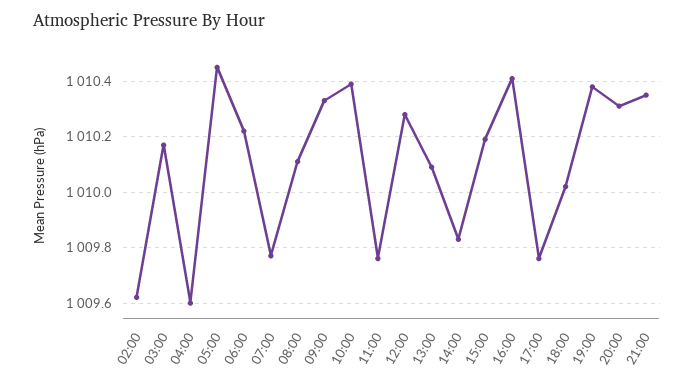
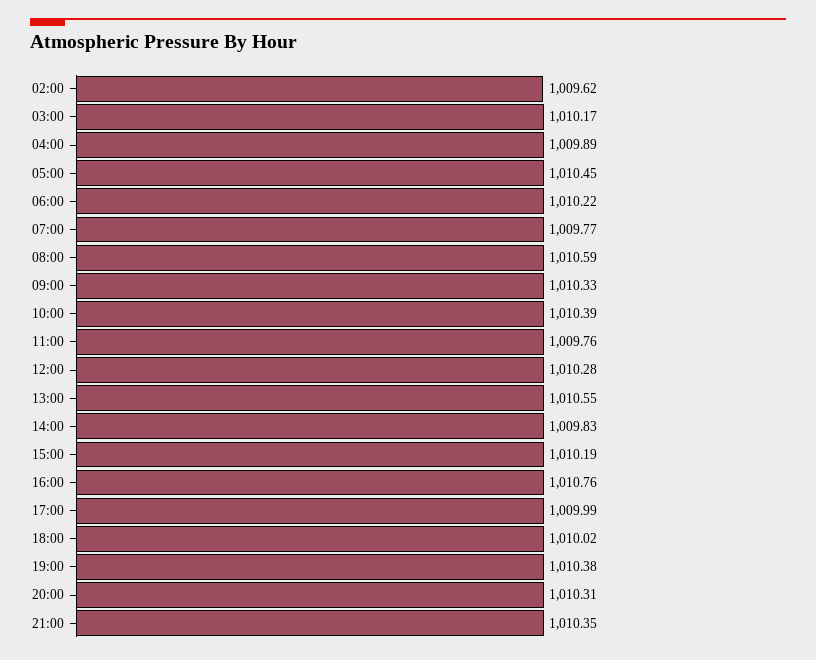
  {
    "02:00": 1009.62,
    "03:00": 1010.17,
-   "04:00": 1009.6,
+   "04:00": 1009.89,
    "05:00": 1010.45,
    "06:00": 1010.22,
    "07:00": 1009.77,
-   "08:00": 1010.1,
+   "08:00": 1010.59,
    "09:00": 1010.33,
    "10:00": 1010.39,
    "11:00": 1009.76,
    "12:00": 1010.28,
-   "13:00": 1010.1,
+   "13:00": 1010.55,
    "14:00": 1009.83,
    "15:00": 1010.19,
-   "16:00": 1010.4,
+   "16:00": 1010.76,
-   "17:00": 1009.75,
+   "17:00": 1009.99,
    "18:00": 1010.02,
    "19:00": 1010.38,
    "20:00": 1010.31,
    "21:00": 1010.35
  }

